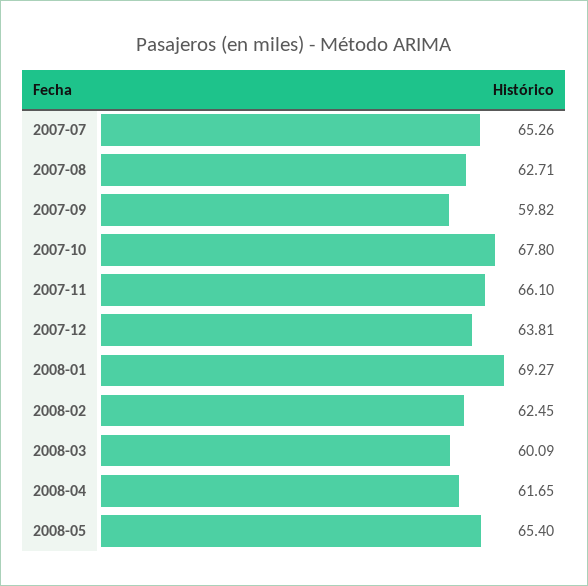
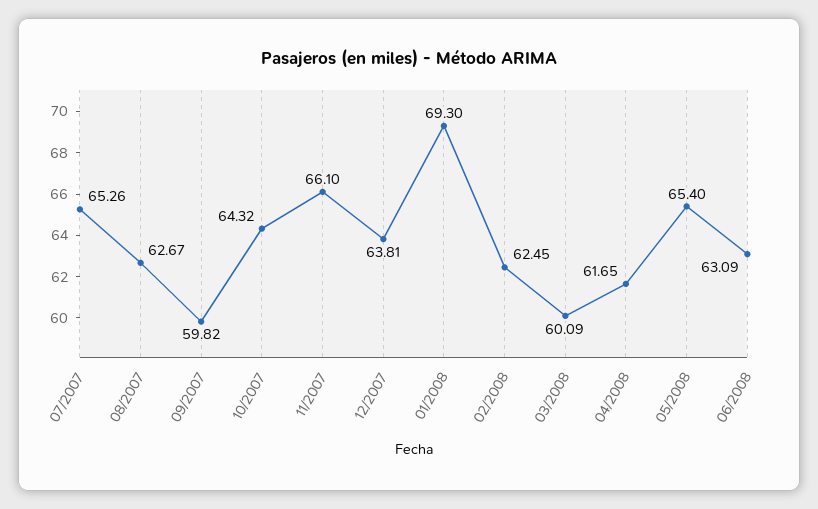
  {
    "2007-07": 65.26,
-   "2007-08": 62.71,
+   "2007-08": 62.67,
    "2007-09": 59.82,
-   "2007-10": 67.8,
+   "2007-10": 64.32,
    "2007-11": 66.1,
    "2007-12": 63.81,
-   "2008-01": 69.27,
+   "2008-01": 69.3,
    "2008-02": 62.45,
    "2008-03": 60.09,
    "2008-04": 61.65,
-   "2008-05": 65.4
+   "2008-05": 65.4,
+   "06/2008": 63.09
  }

